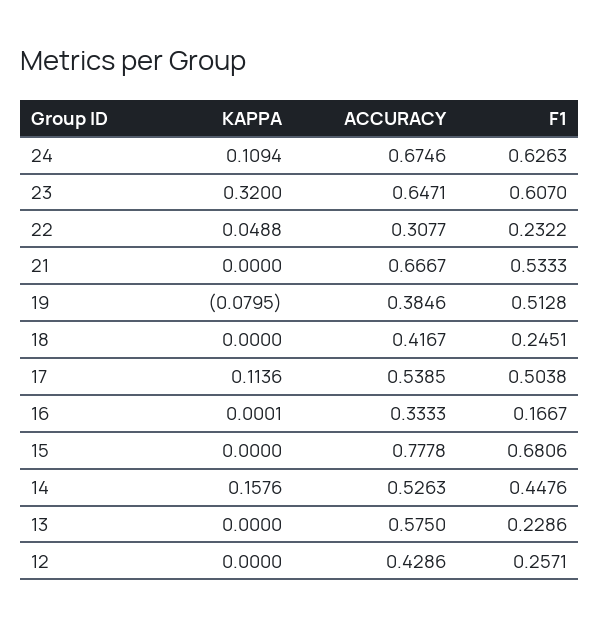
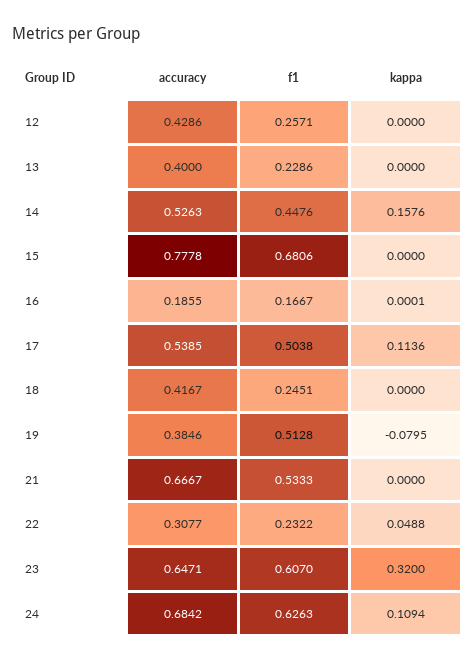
  {
    "KAPPA": {
      "24": 0.1094,
      "23": 0.32,
      "22": 0.0488,
      "21": 0,
      "19": -0.0795,
      "18": 0,
      "17": 0.1136,
      "16": 0.0001,
      "15": 0,
      "14": 0.1576,
      "13": 0,
      "12": 0
    },
    "ACCURACY": {
-     "24": 0.6746,
+     "24": 0.6842,
      "23": 0.6471,
      "22": 0.3077,
      "21": 0.6667,
      "19": 0.3846,
      "18": 0.4167,
      "17": 0.5385,
-     "16": 0.3333,
+     "16": 0.1855,
      "15": 0.7778,
      "14": 0.5263,
-     "13": 0.575,
+     "13": 0.4,
      "12": 0.4286
    },
    "F1": {
      "24": 0.6263,
      "23": 0.607,
      "22": 0.2322,
      "21": 0.5333,
      "19": 0.5128,
      "18": 0.2451,
      "17": 0.5038,
      "16": 0.1667,
      "15": 0.6806,
      "14": 0.4476,
      "13": 0.2286,
      "12": 0.2571
    }
  }

